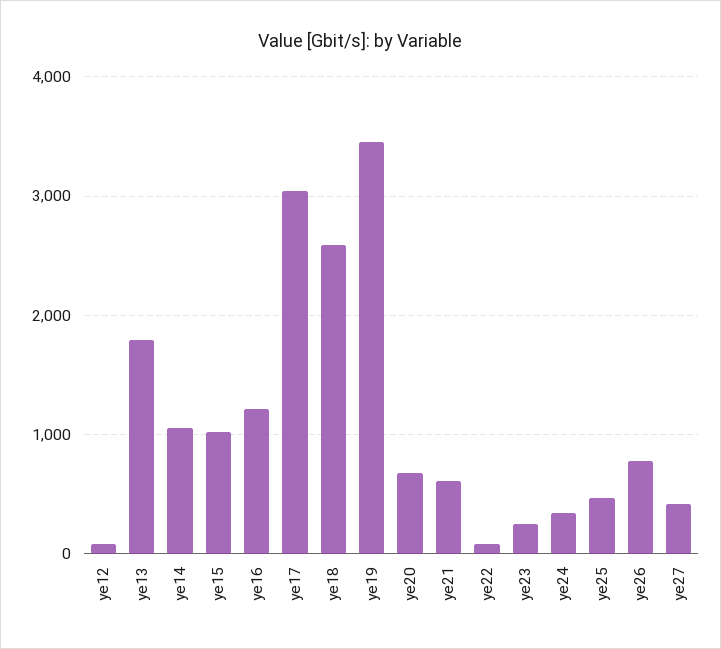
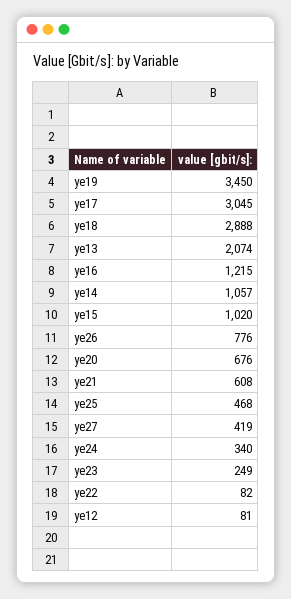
  {
    "ye12": 81,
-   "ye13": 1800,
+   "ye13": 2074,
    "ye14": 1057,
    "ye15": 1020,
    "ye16": 1215,
    "ye17": 3045,
-   "ye18": 2600,
+   "ye18": 2888,
    "ye19": 3450,
    "ye20": 676,
    "ye21": 608,
    "ye22": 82,
    "ye23": 249,
    "ye24": 340,
    "ye25": 468,
    "ye26": 776,
    "ye27": 419
  }

